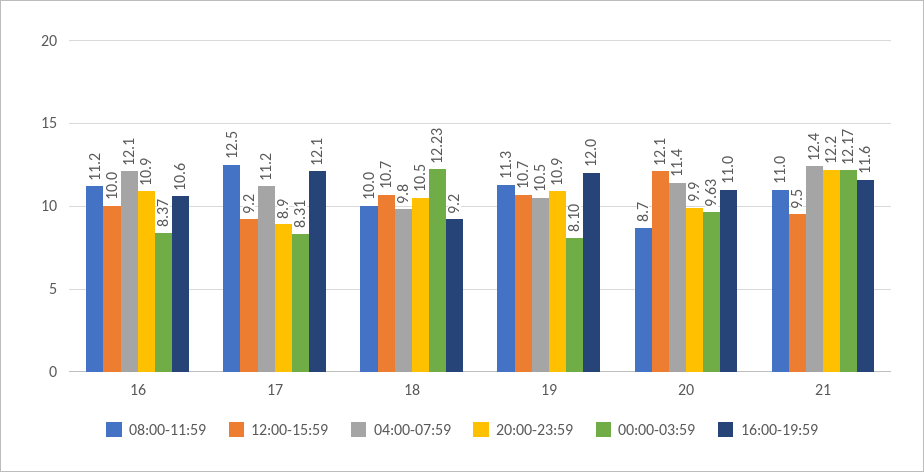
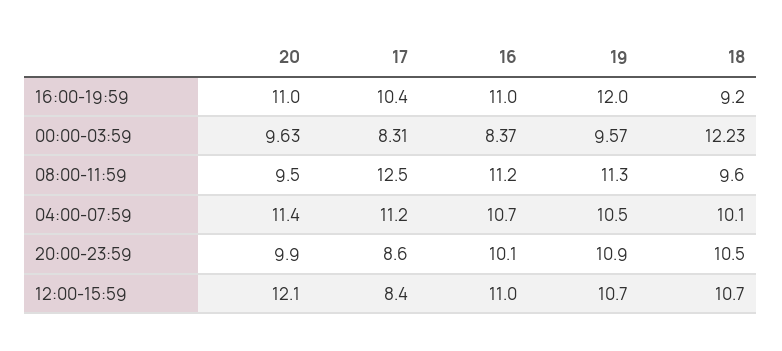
  {
    "08:00-11:59": {
      "16": 11.2,
      "17": 12.5,
-     "18": 10,
+     "18": 9.6,
      "19": 11.3,
-     "20": 8.7,
+     "20": 9.5
-     "21": 11
    },
    "12:00-15:59": {
-     "16": 10,
+     "16": 11,
-     "17": 9.2,
+     "17": 8.4,
      "18": 10.7,
      "19": 10.7,
-     "20": 12.1,
+     "20": 12.1
-     "21": 9.5
    },
    "04:00-07:59": {
-     "16": 12.1,
+     "16": 10.7,
      "17": 11.2,
-     "18": 9.8,
+     "18": 10.1,
      "19": 10.5,
-     "20": 11.4,
+     "20": 11.4
-     "21": 12.4
    },
    "20:00-23:59": {
-     "16": 10.9,
+     "16": 10.1,
-     "17": 8.9,
+     "17": 8.6,
      "18": 10.5,
      "19": 10.9,
-     "20": 9.9,
+     "20": 9.9
-     "21": 12.2
    },
    "00:00-03:59": {
      "16": 8.37,
      "17": 8.31,
      "18": 12.23,
-     "19": 8.1,
+     "19": 9.57,
-     "20": 9.63,
+     "20": 9.63
-     "21": 12.17
    },
    "16:00-19:59": {
-     "16": 10.6,
+     "16": 11,
-     "17": 12.1,
+     "17": 10.4,
      "18": 9.2,
      "19": 12,
-     "20": 11,
+     "20": 11
-     "21": 11.6
    }
  }

